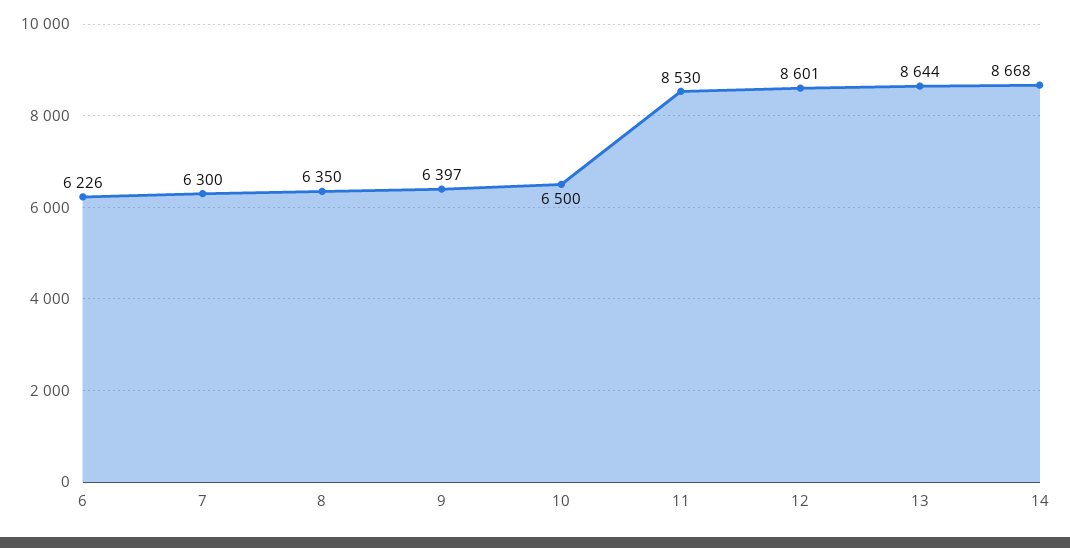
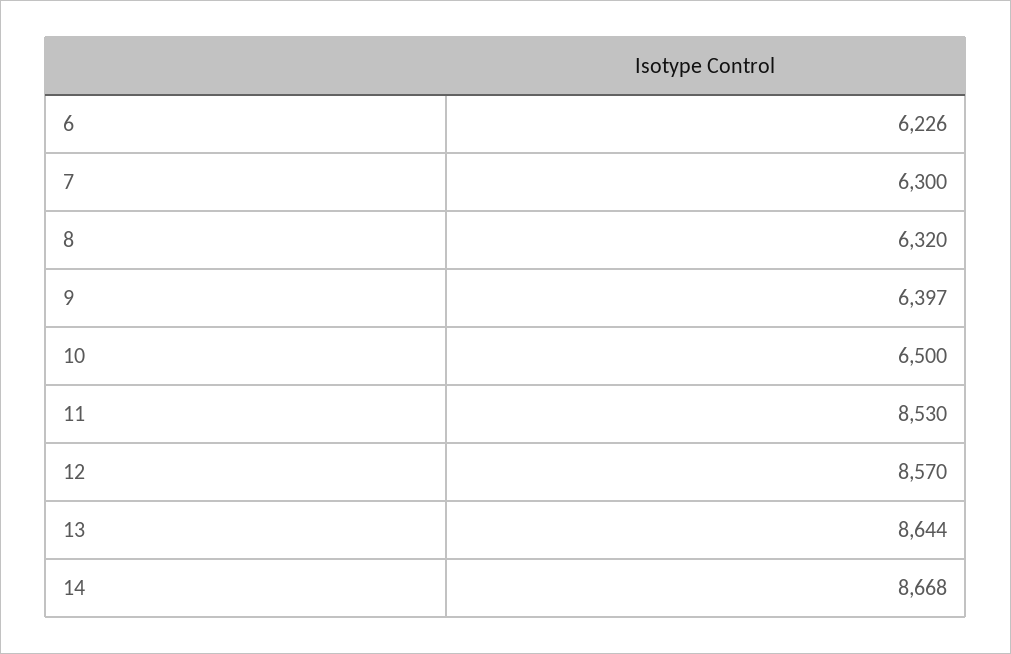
  {
    "6": 6226,
    "7": 6300,
-   "8": 6350,
+   "8": 6320,
    "9": 6397,
    "10": 6500,
    "11": 8530,
-   "12": 8601,
+   "12": 8570,
    "13": 8644,
    "14": 8668
  }

